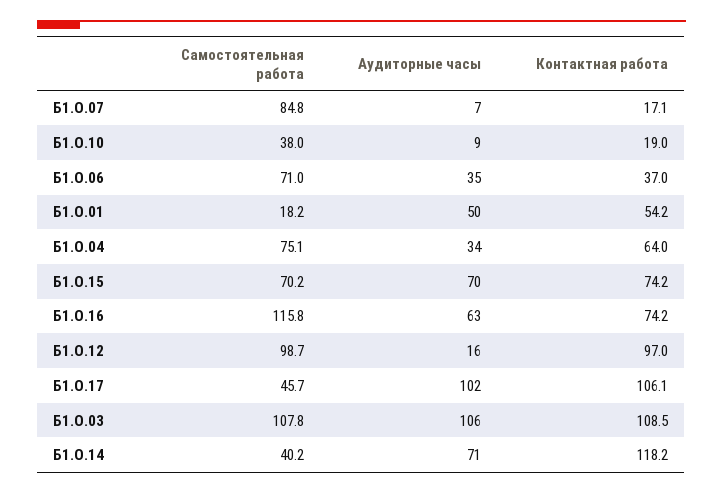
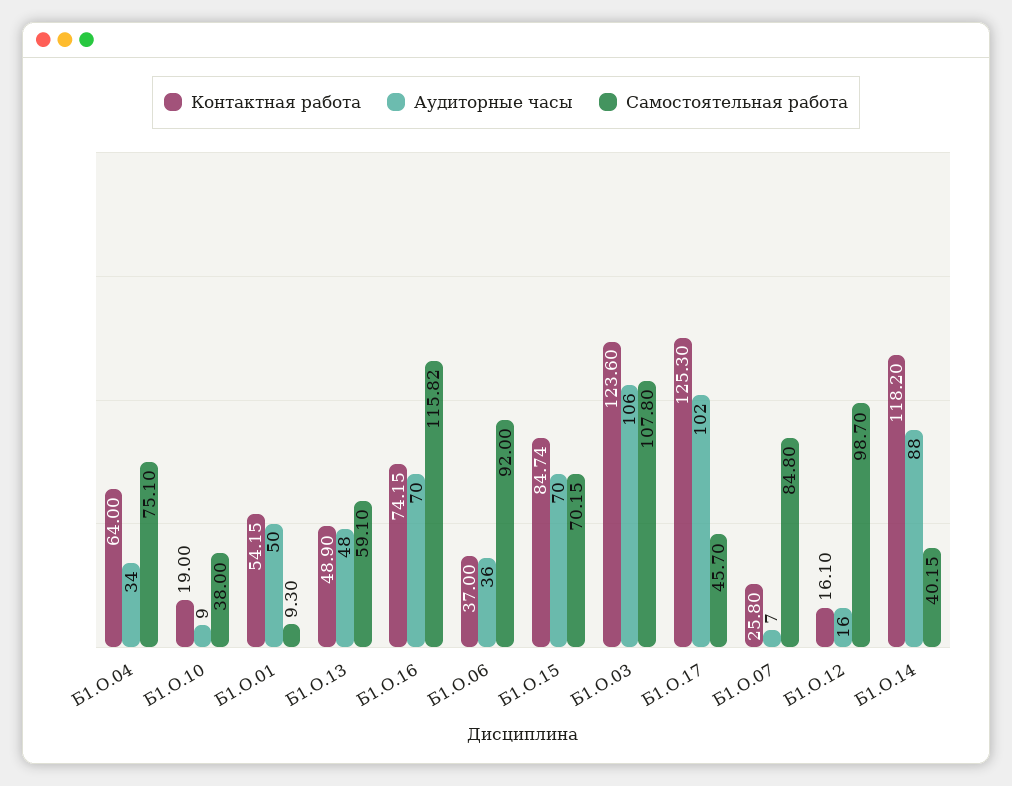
  {
    "Самостоятельная работа": {
      "Б1.О.07": 84.8,
      "Б1.О.10": 38,
-     "Б1.О.06": 71,
+     "Б1.О.06": 92,
-     "Б1.О.01": 18.2,
+     "Б1.О.01": 9.3,
      "Б1.О.04": 75.1,
      "Б1.О.15": 70.15,
      "Б1.О.16": 115.82,
      "Б1.О.12": 98.7,
      "Б1.О.17": 45.7,
      "Б1.О.03": 107.8,
-     "Б1.О.14": 40.15
+     "Б1.О.14": 40.15,
+     "Б1.О.13": 59.1
    },
    "Аудиторные часы": {
      "Б1.О.07": 7,
      "Б1.О.10": 9,
-     "Б1.О.06": 35,
+     "Б1.О.06": 36,
      "Б1.О.01": 50,
      "Б1.О.04": 34,
      "Б1.О.15": 70,
-     "Б1.О.16": 63,
+     "Б1.О.16": 70,
      "Б1.О.12": 16,
      "Б1.О.17": 102,
      "Б1.О.03": 106,
-     "Б1.О.14": 71
+     "Б1.О.14": 88,
+     "Б1.О.13": 48
    },
    "Контактная работа": {
-     "Б1.О.07": 17.1,
+     "Б1.О.07": 25.8,
      "Б1.О.10": 19,
      "Б1.О.06": 37,
      "Б1.О.01": 54.15,
      "Б1.О.04": 64,
-     "Б1.О.15": 74.2,
+     "Б1.О.15": 84.74,
      "Б1.О.16": 74.15,
-     "Б1.О.12": 97,
+     "Б1.О.12": 16.1,
-     "Б1.О.17": 106.1,
+     "Б1.О.17": 125.3,
-     "Б1.О.03": 108.5,
+     "Б1.О.03": 123.6,
-     "Б1.О.14": 118.2
+     "Б1.О.14": 118.2,
+     "Б1.О.13": 48.9
    }
  }

